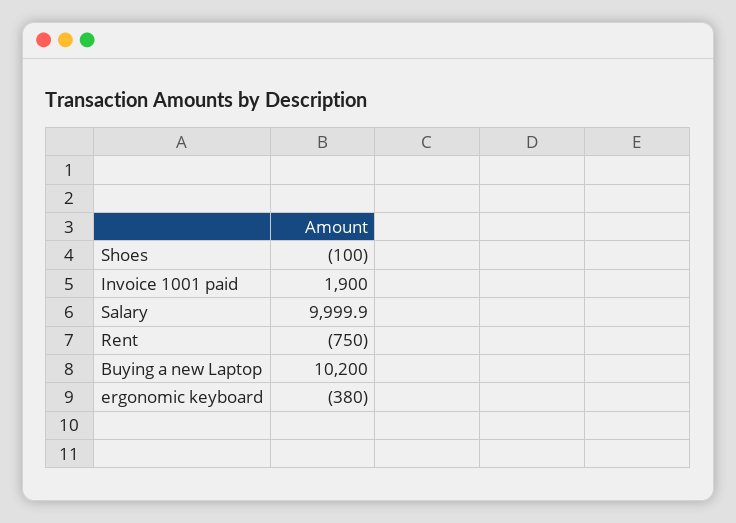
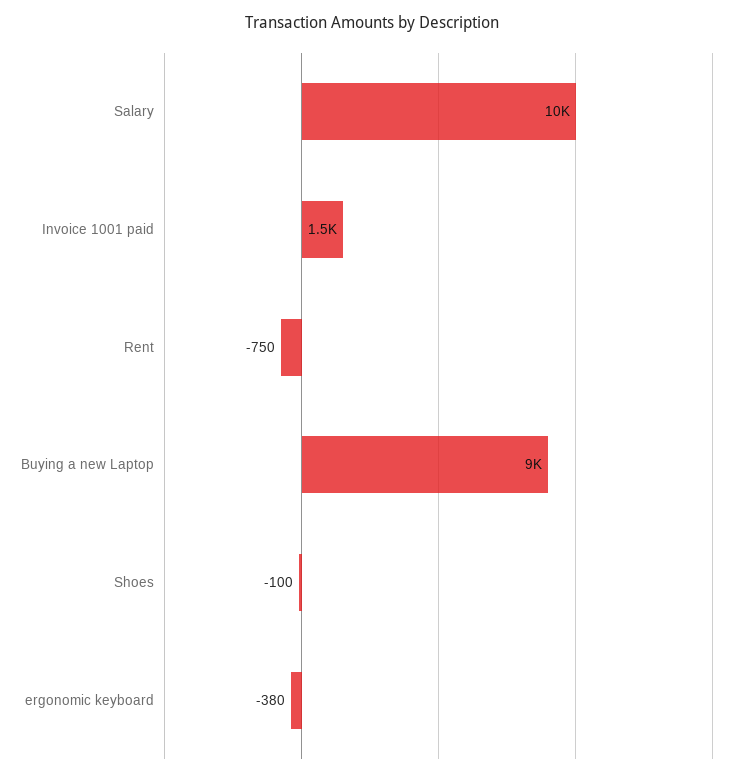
  {
    "Shoes": -100,
-   "Invoice 1001 paid": 1900,
+   "Invoice 1001 paid": 1500,
-   "Salary": 9999.9,
+   "Salary": 10000,
    "Rent": -750,
-   "Buying a new Laptop": 10200,
+   "Buying a new Laptop": 9000,
    "ergonomic keyboard": -380
  }

